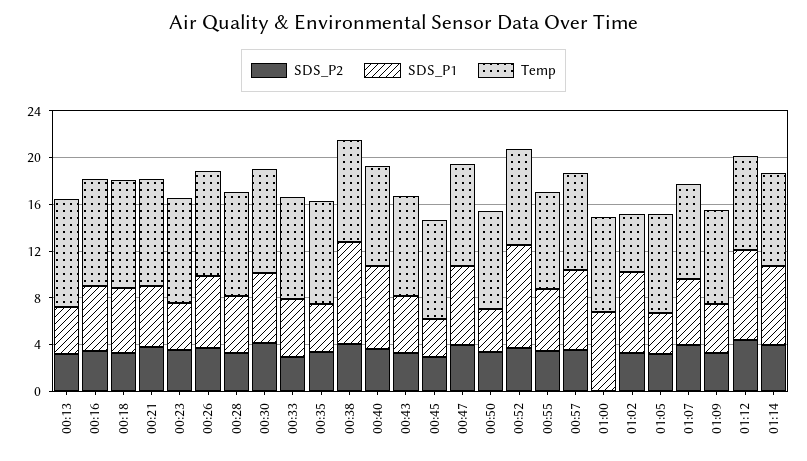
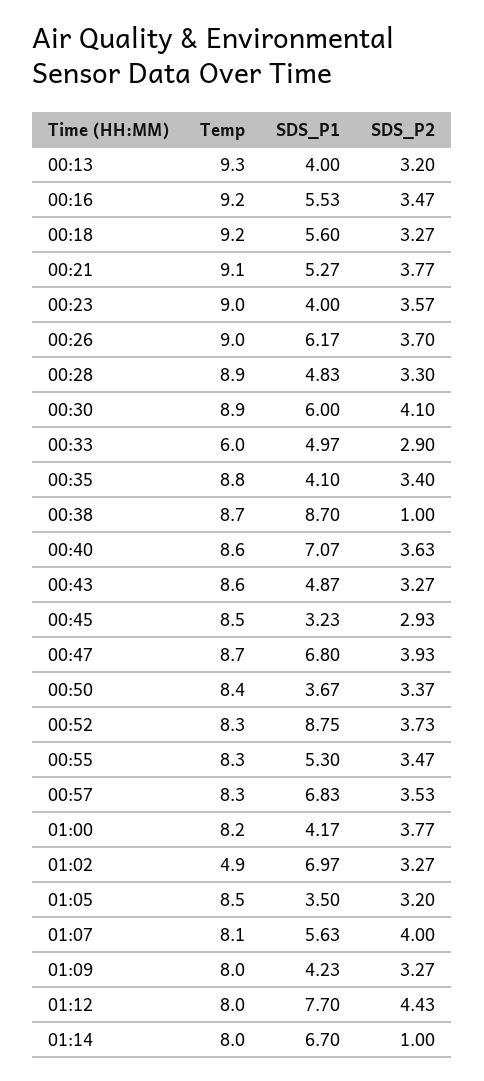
  {
    "SDS_P2": {
      "00:13": 3.2,
      "00:16": 3.47,
      "00:18": 3.27,
      "00:21": 3.77,
      "00:23": 3.57,
      "00:26": 3.7,
      "00:28": 3.3,
      "00:30": 4.1,
      "00:33": 2.9,
      "00:35": 3.4,
-     "00:38": 4,
+     "00:38": 1,
      "00:40": 3.63,
      "00:43": 3.27,
      "00:45": 2.93,
      "00:47": 3.93,
      "00:50": 3.37,
      "00:52": 3.73,
      "00:55": 3.47,
      "00:57": 3.53,
-     "01:00": 0,
+     "01:00": 3.77,
      "01:02": 3.27,
      "01:05": 3.2,
      "01:07": 4,
      "01:09": 3.27,
      "01:12": 4.43,
-     "01:14": 4
+     "01:14": 1
    },
    "SDS_P1": {
      "00:13": 4,
      "00:16": 5.53,
      "00:18": 5.6,
      "00:21": 5.27,
      "00:23": 4,
      "00:26": 6.17,
      "00:28": 4.83,
      "00:30": 6,
      "00:33": 4.97,
      "00:35": 4.1,
      "00:38": 8.7,
      "00:40": 7.07,
      "00:43": 4.87,
      "00:45": 3.23,
      "00:47": 6.8,
      "00:50": 3.67,
      "00:52": 8.75,
      "00:55": 5.3,
      "00:57": 6.83,
-     "01:00": 7,
+     "01:00": 4.17,
      "01:02": 6.97,
      "01:05": 3.5,
      "01:07": 5.63,
      "01:09": 4.23,
      "01:12": 7.7,
      "01:14": 6.7
    },
    "Temp": {
      "00:13": 9.3,
      "00:16": 9.2,
      "00:18": 9.2,
      "00:21": 9.1,
      "00:23": 9,
      "00:26": 9,
      "00:28": 8.9,
      "00:30": 8.9,
-     "00:33": 9,
+     "00:33": 6,
      "00:35": 8.8,
      "00:38": 8.7,
      "00:40": 8.6,
      "00:43": 8.6,
      "00:45": 8.5,
      "00:47": 8.7,
      "00:50": 8.4,
      "00:52": 8.3,
      "00:55": 8.3,
      "00:57": 8.3,
      "01:00": 8.2,
      "01:02": 4.9,
      "01:05": 8.5,
      "01:07": 8.1,
      "01:09": 8,
      "01:12": 8,
      "01:14": 8
    }
  }

